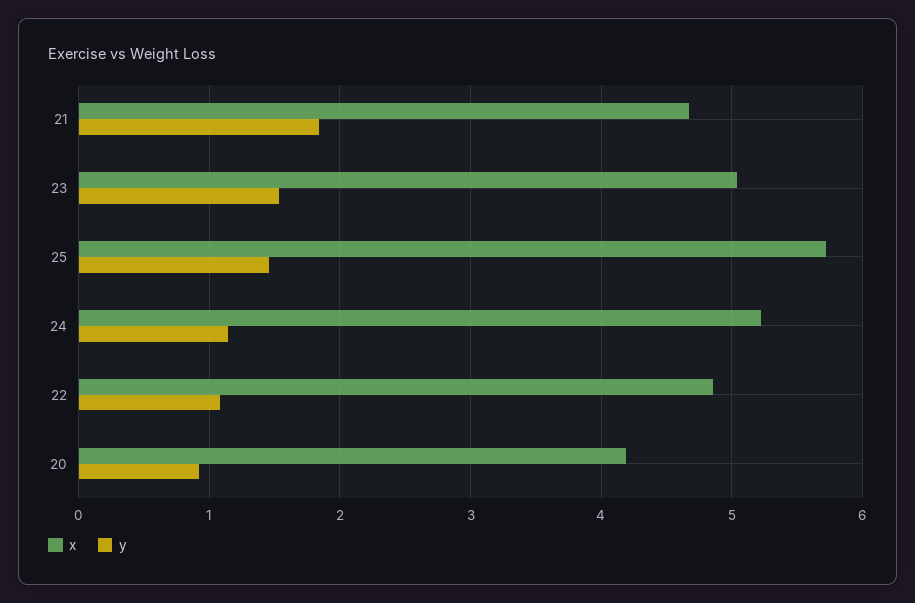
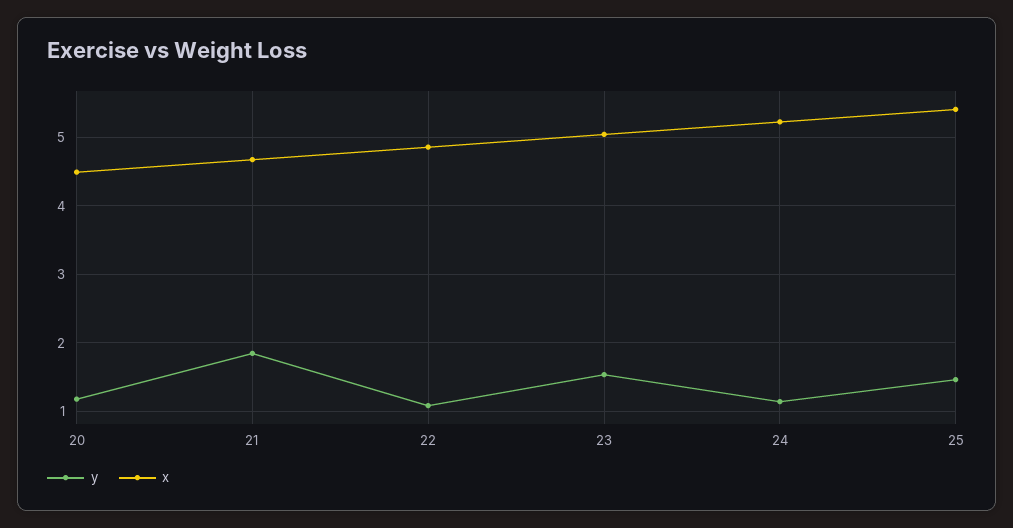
  {
    "x": {
      "21": 4.7,
      "23": 5,
-     "25": 5.7,
+     "25": 5.4,
      "24": 5.2,
      "22": 4.9,
-     "20": 4.2
+     "20": 4.5
    },
    "y": {
      "21": 1.8,
      "23": 1.5,
      "25": 1.5,
      "24": 1.1,
      "22": 1.1,
-     "20": 0.9
+     "20": 1.2
    }
  }

